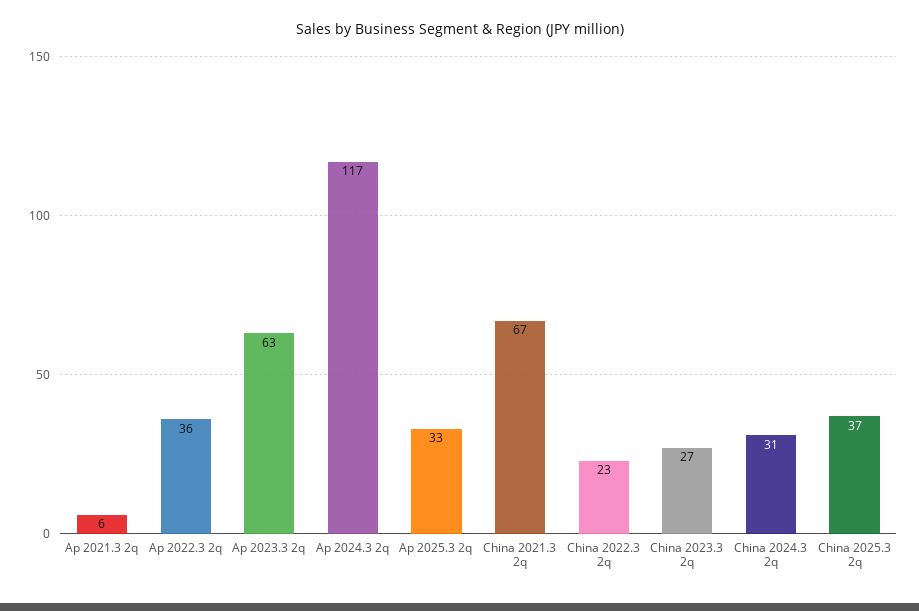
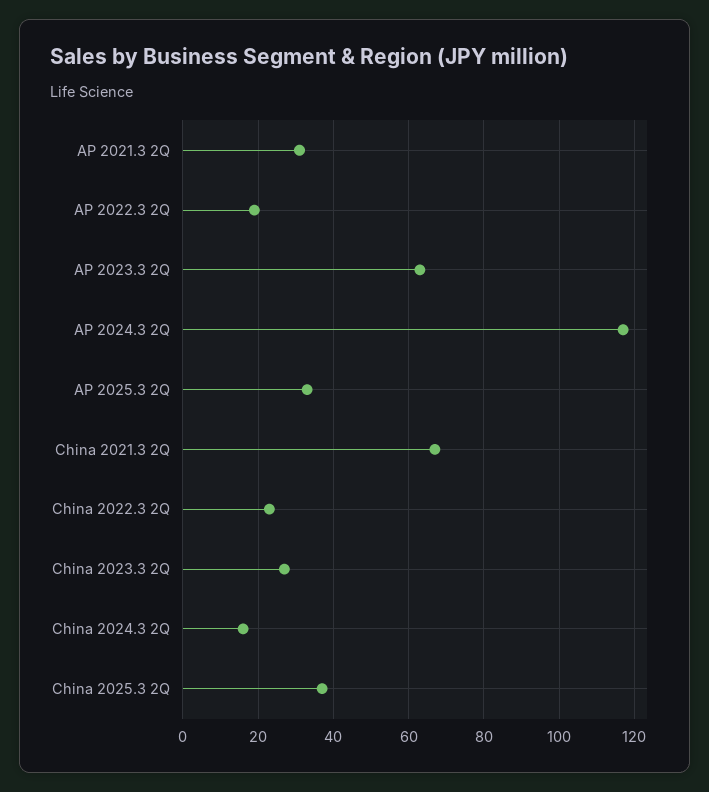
  {
-   "Ap 2021.3 2q": 6,
+   "Ap 2021.3 2q": 30,
-   "Ap 2022.3 2q": 36,
+   "Ap 2022.3 2q": 20,
    "Ap 2023.3 2q": 63,
    "Ap 2024.3 2q": 117,
    "Ap 2025.3 2q": 33,
    "China 2021.3 2q": 67,
    "China 2022.3 2q": 23,
    "China 2023.3 2q": 27,
-   "China 2024.3 2q": 31,
+   "China 2024.3 2q": 15,
    "China 2025.3 2q": 37
  }

